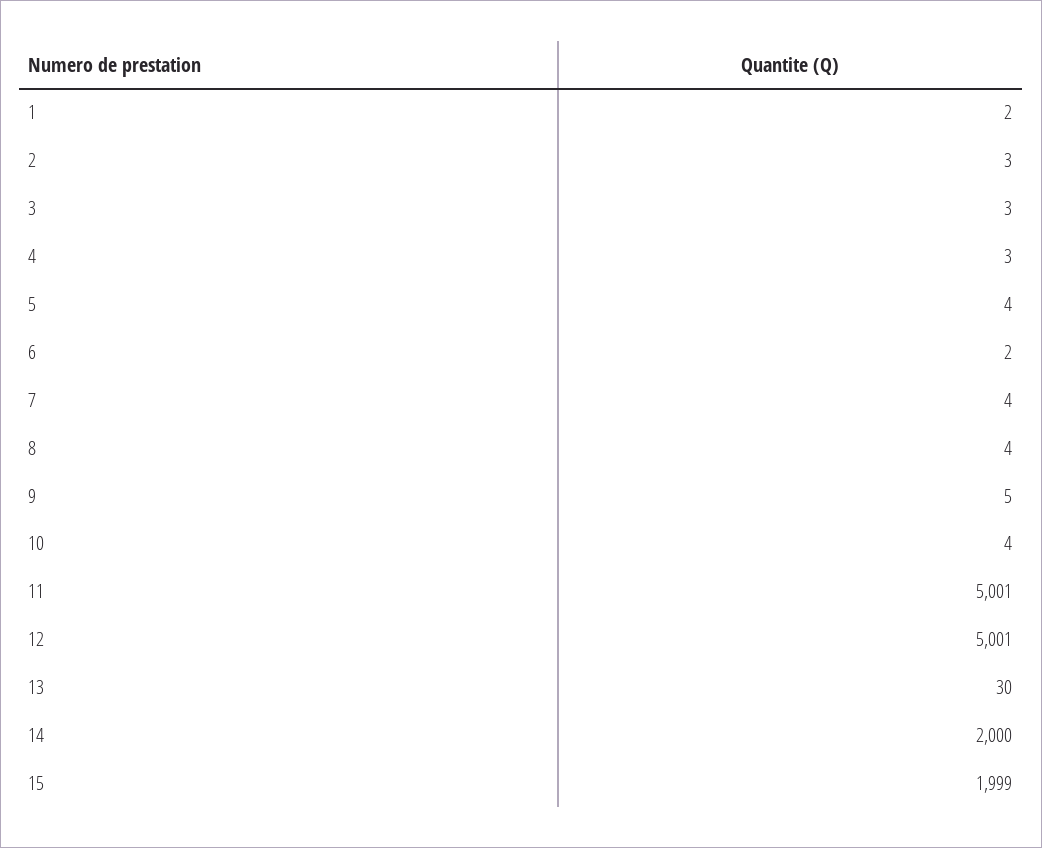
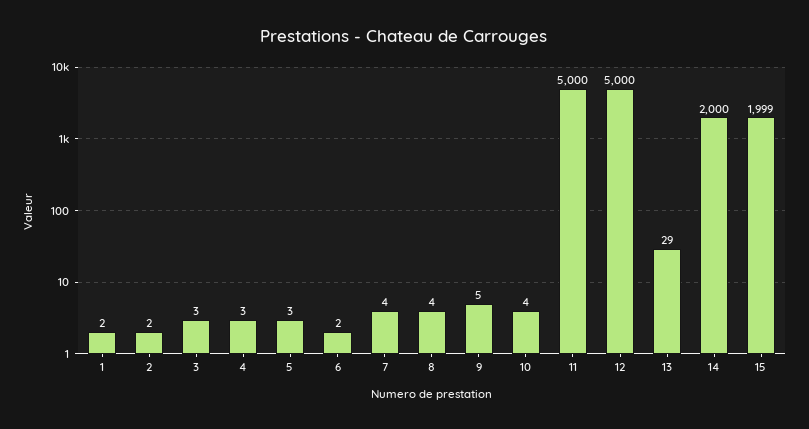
  {
    "1": 2,
-   "2": 3,
+   "2": 2,
    "3": 3,
    "4": 3,
-   "5": 4,
+   "5": 3,
    "6": 2,
    "7": 4,
    "8": 4,
    "9": 5,
    "10": 4,
-   "11": 5001,
+   "11": 5000,
-   "12": 5001,
+   "12": 5000,
-   "13": 30,
+   "13": 29,
    "14": 2000,
    "15": 1999
  }

